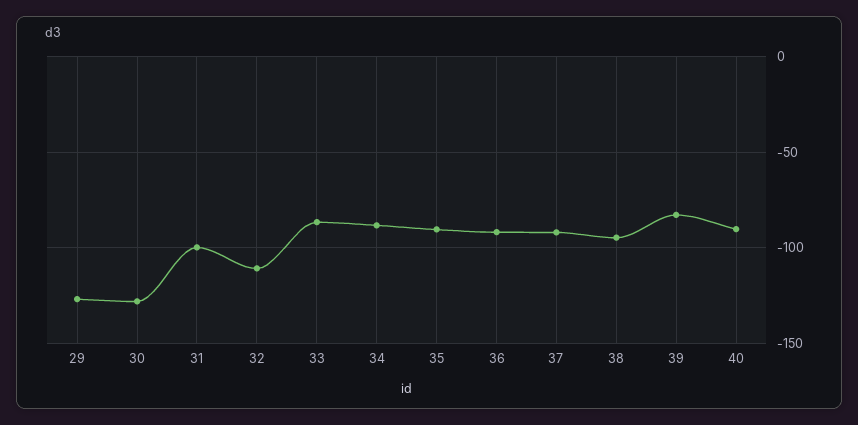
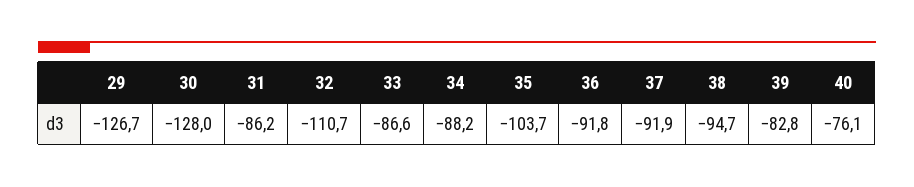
  {
    "29": -126.7,
    "30": -128,
-   "31": -100,
+   "31": -86.2,
    "32": -110.7,
    "33": -86.6,
    "34": -88.2,
-   "35": -90,
+   "35": -103.7,
    "36": -91.8,
    "37": -91.9,
    "38": -94.7,
    "39": -82.8,
-   "40": -90
+   "40": -76.1
  }

